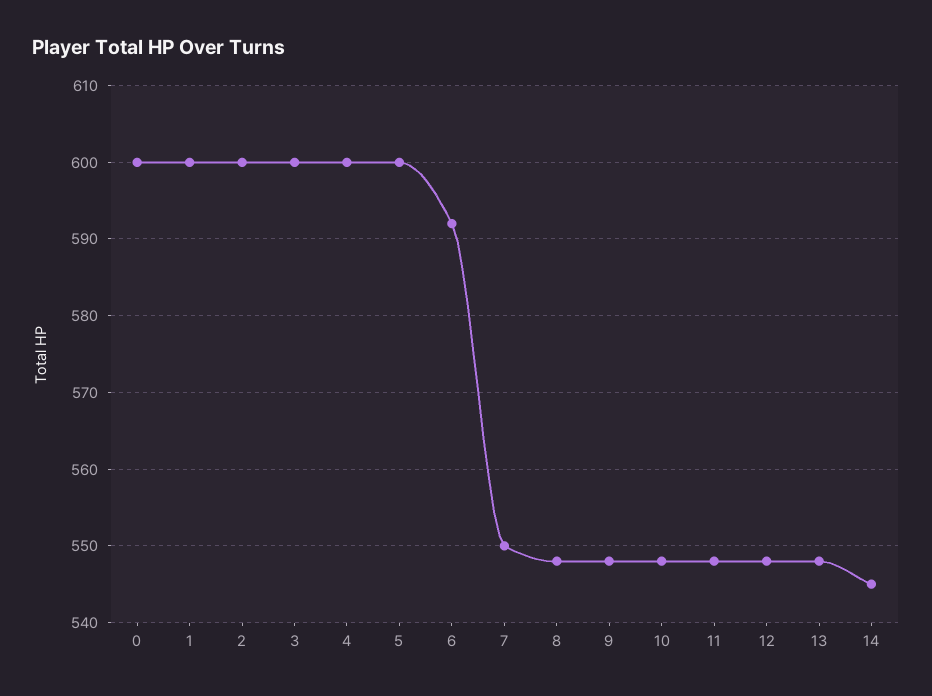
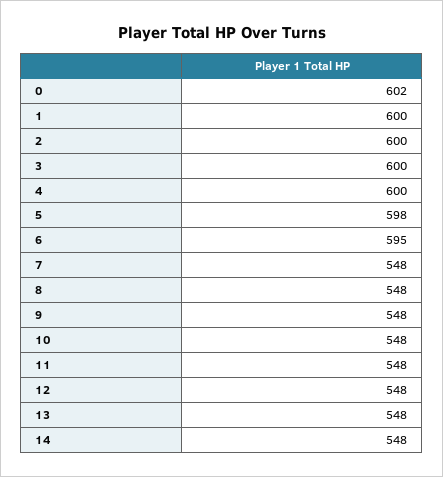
  {
-   "0": 600,
+   "0": 602,
    "1": 600,
    "2": 600,
    "3": 600,
    "4": 600,
-   "5": 600,
+   "5": 598,
-   "6": 592,
+   "6": 595,
-   "7": 550,
+   "7": 548,
    "8": 548,
    "9": 548,
    "10": 548,
    "11": 548,
    "12": 548,
    "13": 548,
-   "14": 545
+   "14": 548
  }

